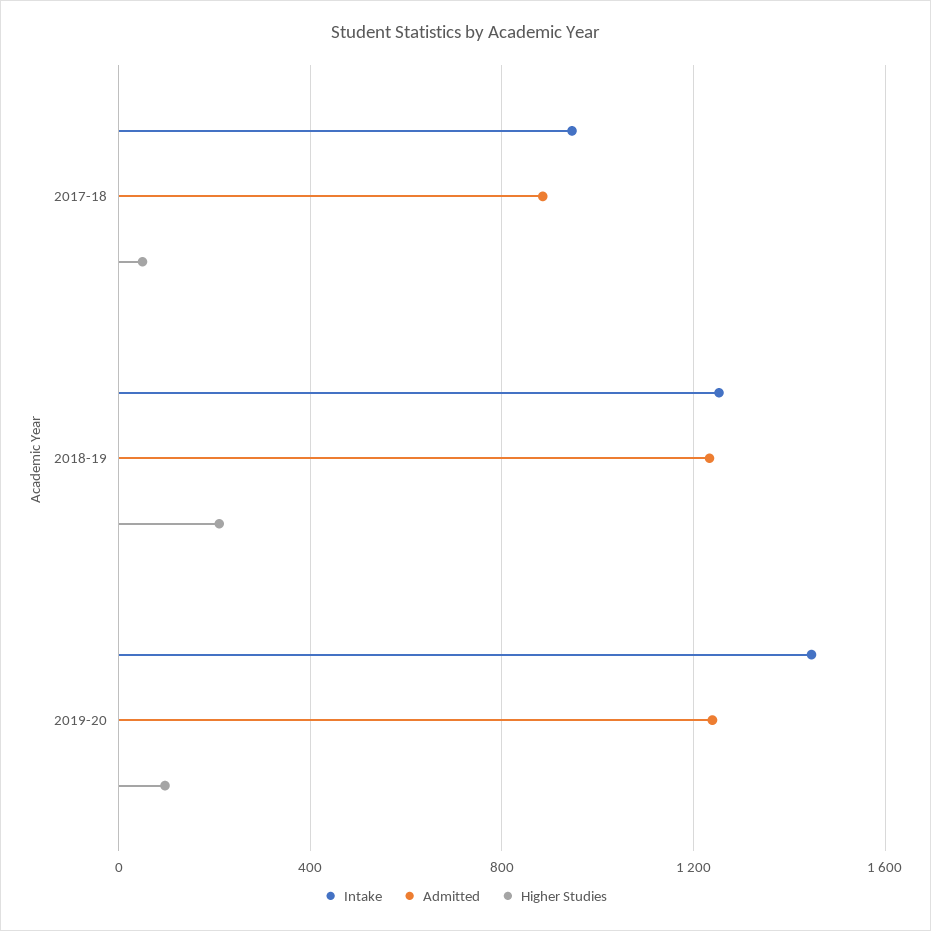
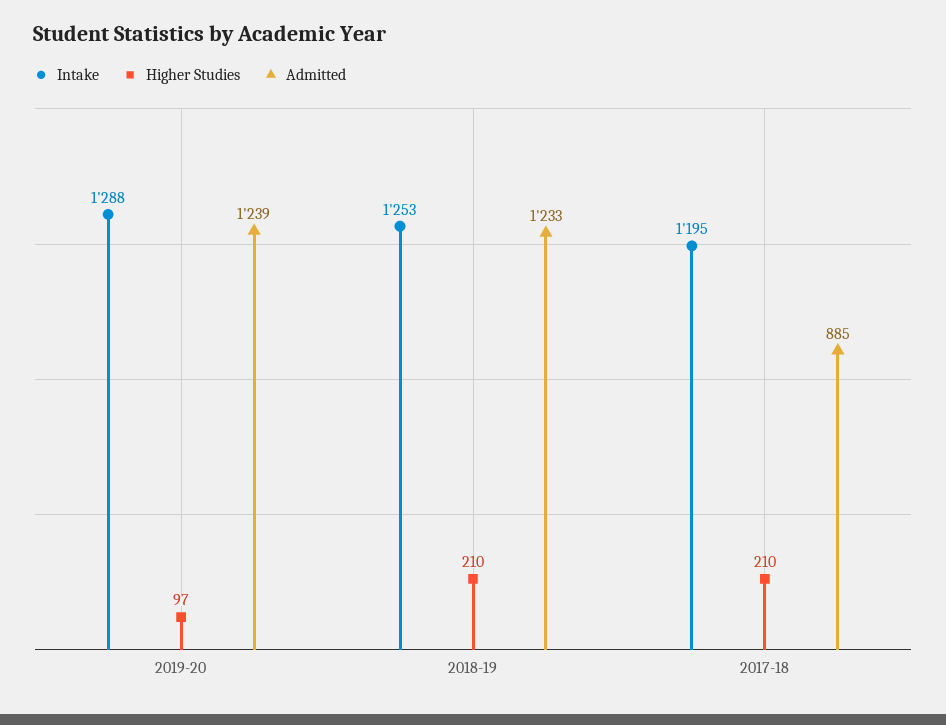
  {
    "Intake": {
-     "2017-18": 950,
+     "2017-18": 1195,
      "2018-19": 1253,
-     "2019-20": 1450
+     "2019-20": 1288
    },
    "Admitted": {
      "2017-18": 885,
      "2018-19": 1233,
      "2019-20": 1239
    },
    "Higher Studies": {
-     "2017-18": 50,
+     "2017-18": 210,
      "2018-19": 210,
      "2019-20": 97
    }
  }

